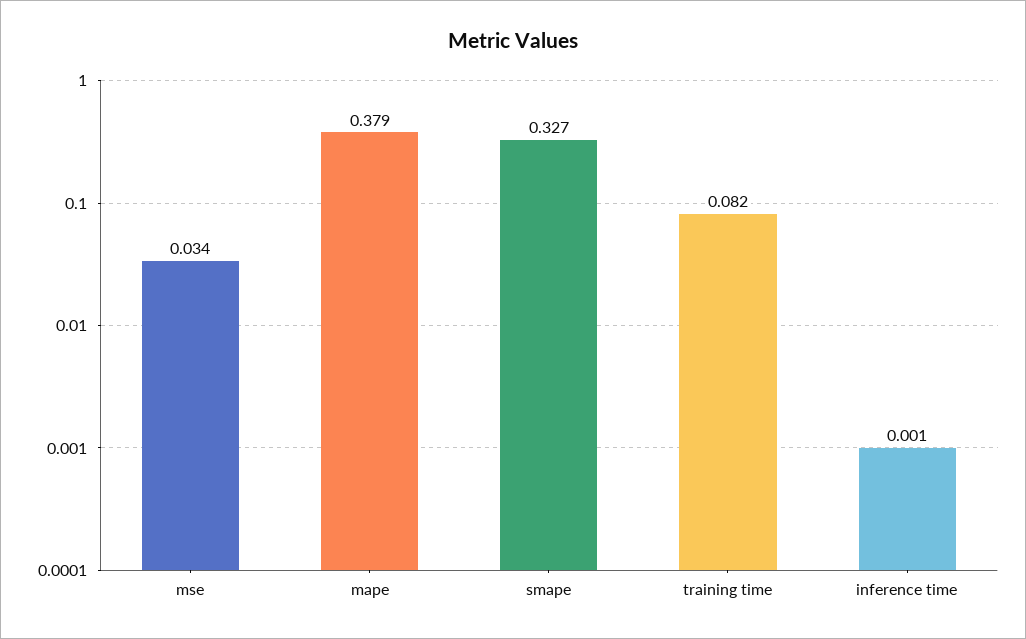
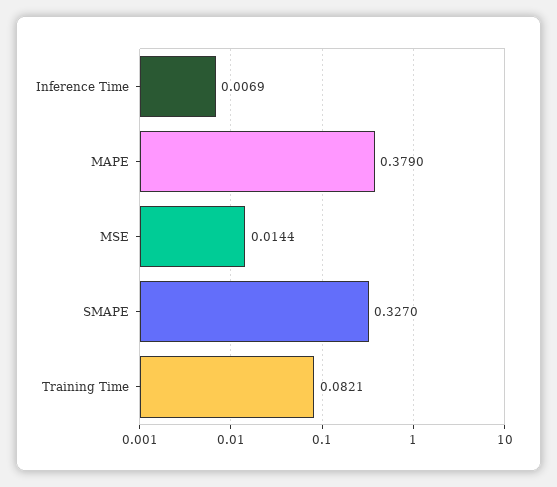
  {
-   "mse": 0.034,
+   "mse": 0.0144,
    "mape": 0.379,
    "smape": 0.327,
    "training time": 0.0821,
-   "inference time": 0.001
+   "inference time": 0.0069
  }

